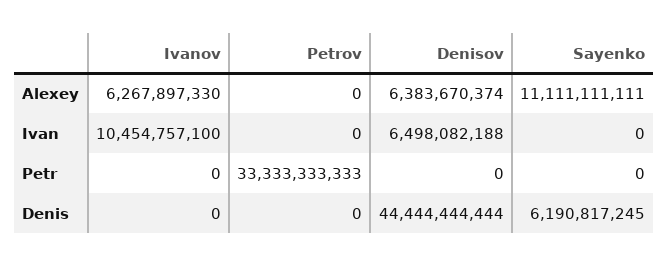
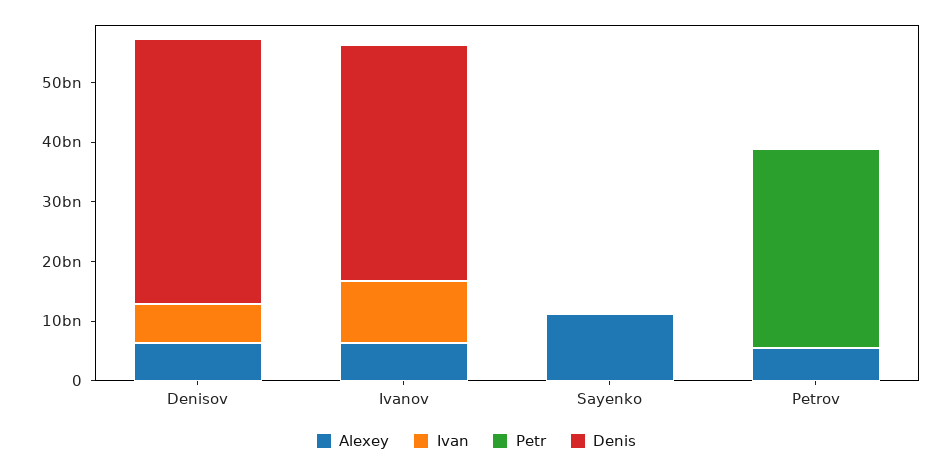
  {
    "Alexey": {
      "Ivanov": 6267897330,
-     "Petrov": 0,
+     "Petrov": 6000000000,
      "Denisov": 6383670374,
      "Sayenko": 11111111111
    },
    "Ivan": {
      "Ivanov": 10454757100,
      "Petrov": 0,
      "Denisov": 6498082188,
      "Sayenko": 0
    },
    "Petr": {
      "Ivanov": 0,
      "Petrov": 33333333333,
      "Denisov": 0,
      "Sayenko": 0
    },
    "Denis": {
-     "Ivanov": 0,
+     "Ivanov": 40000000000,
      "Petrov": 0,
      "Denisov": 44444444444,
-     "Sayenko": 6190817245
+     "Sayenko": 0
    }
  }

